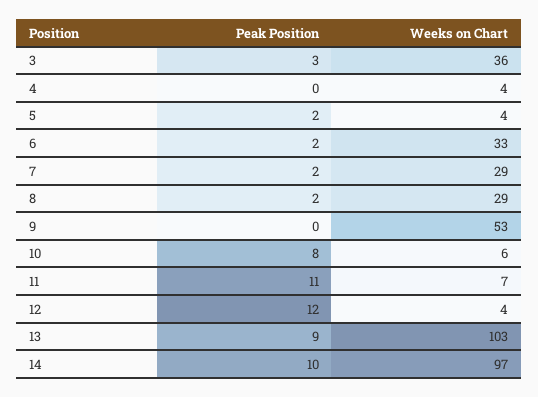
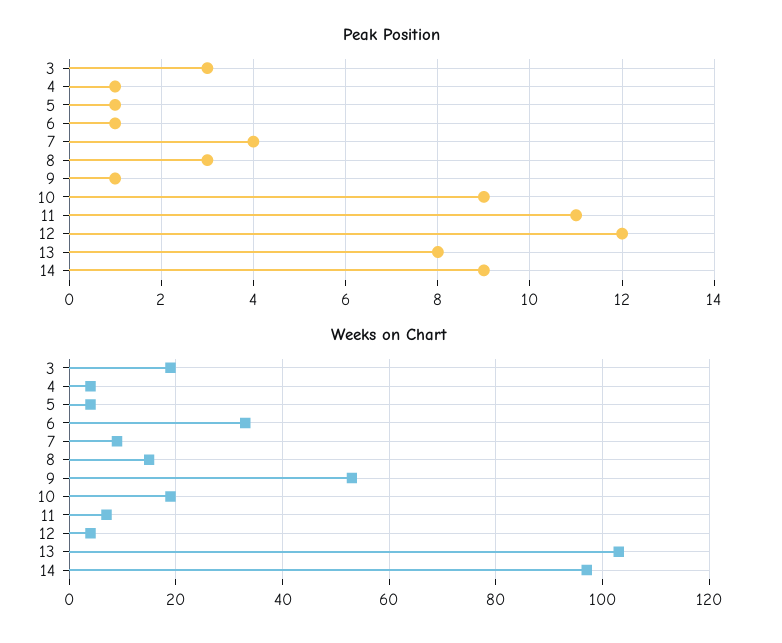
  {
    "Peak Position": {
      "3": 3,
-     "4": 0,
+     "4": 1,
-     "5": 2,
+     "5": 1,
-     "6": 2,
+     "6": 1,
-     "7": 2,
+     "7": 4,
-     "8": 2,
+     "8": 3,
-     "9": 0,
+     "9": 1,
-     "10": 8,
+     "10": 9,
      "11": 11,
      "12": 12,
-     "13": 9,
+     "13": 8,
-     "14": 10
+     "14": 9
    },
    "Weeks on Chart": {
-     "3": 36,
+     "3": 20,
      "4": 4,
      "5": 4,
      "6": 33,
-     "7": 29,
+     "7": 10,
-     "8": 29,
+     "8": 15,
      "9": 53,
-     "10": 6,
+     "10": 20,
      "11": 7,
      "12": 4,
      "13": 103,
      "14": 97
    }
  }

